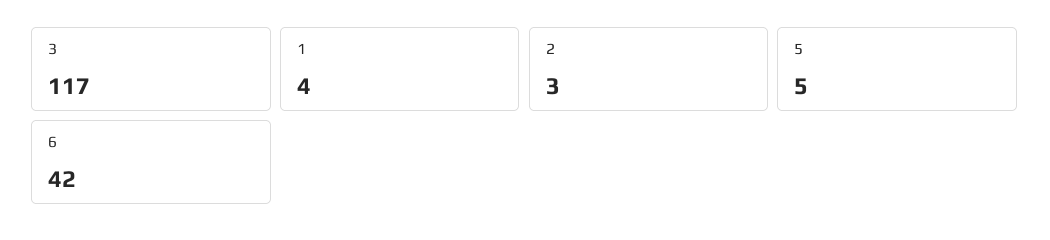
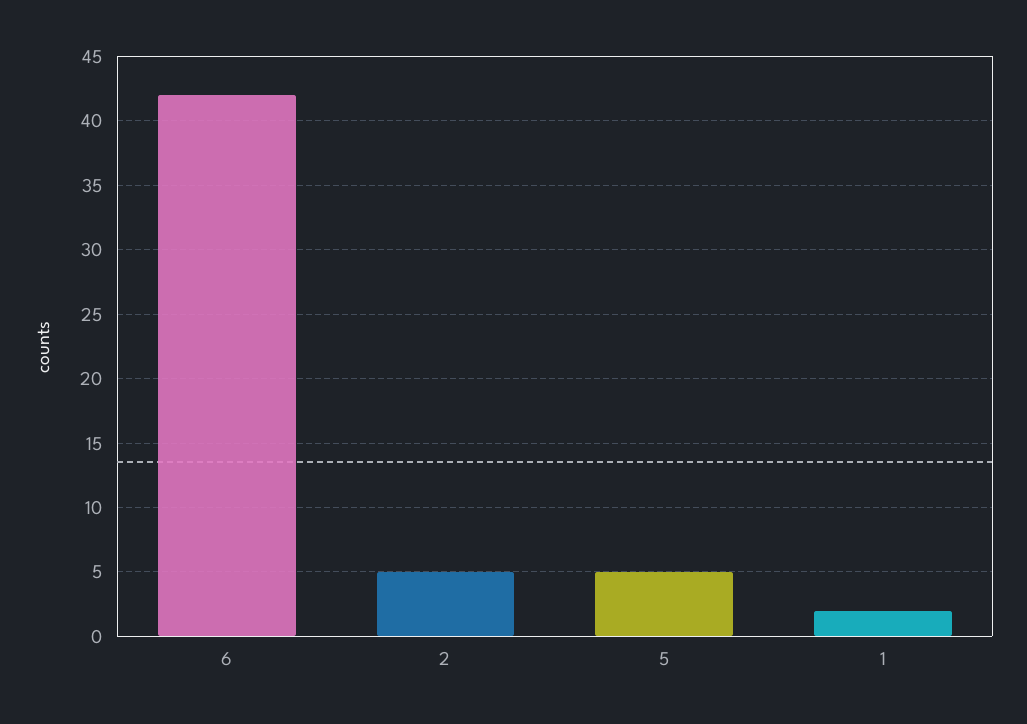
  {
-   "3": 117,
-   "1": 4,
+   "1": 2,
-   "2": 3,
+   "2": 5,
    "5": 5,
    "6": 42
  }

